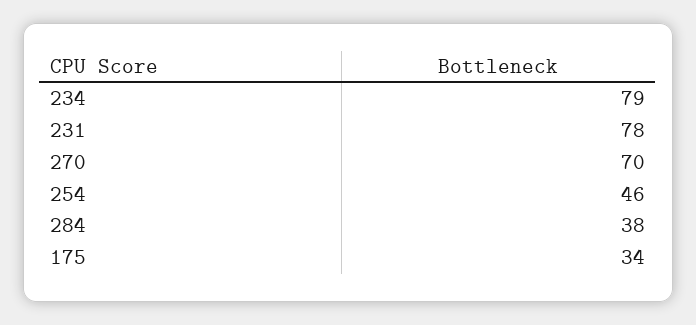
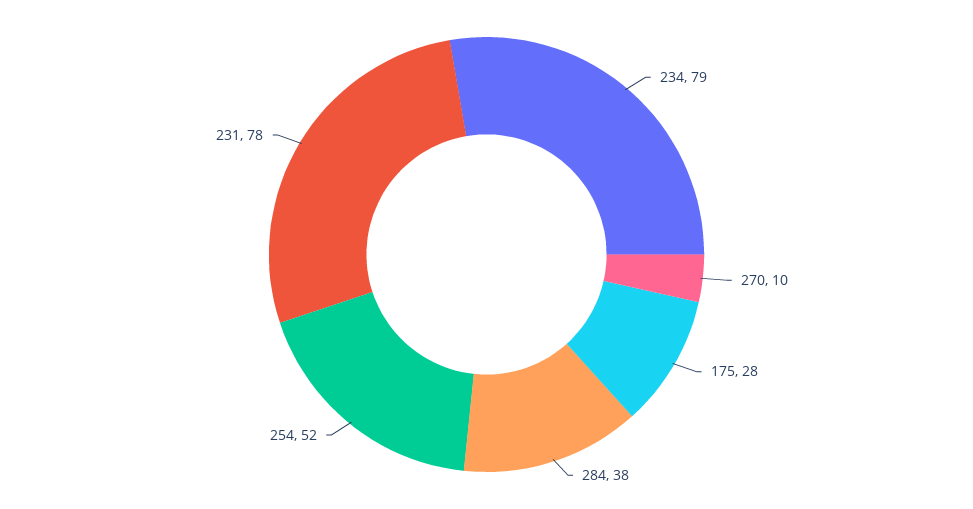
  {
    "234": 79,
    "231": 78,
-   "270": 70,
+   "270": 10,
-   "254": 46,
+   "254": 52,
    "284": 38,
-   "175": 34
+   "175": 28
  }

